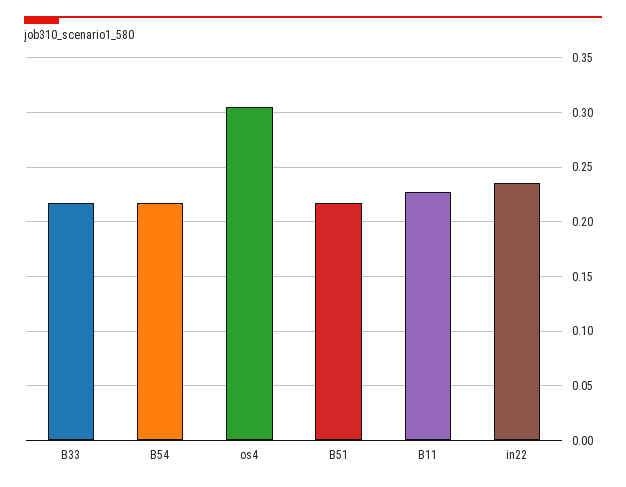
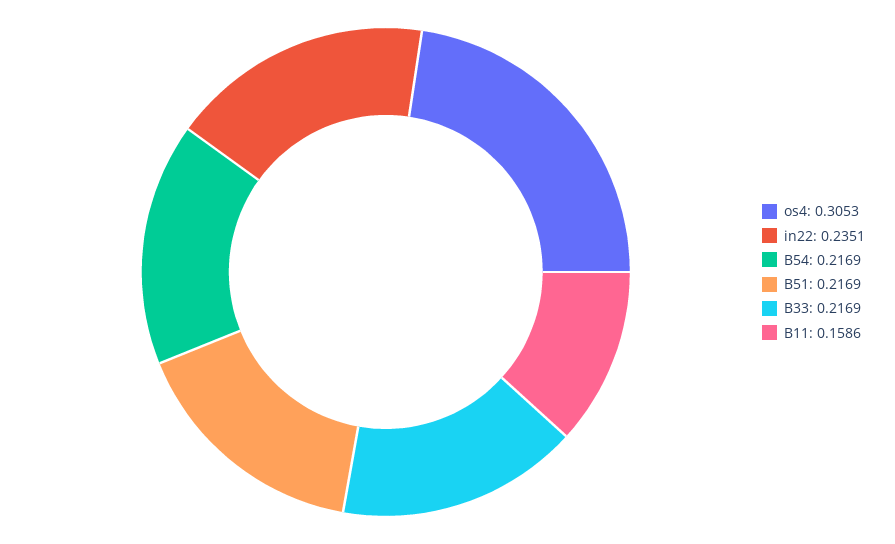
  {
    "B33": 0.2169,
    "B54": 0.2169,
    "os4": 0.3053,
    "B51": 0.2169,
-   "B11": 0.23,
+   "B11": 0.1586,
    "in22": 0.2351
  }

